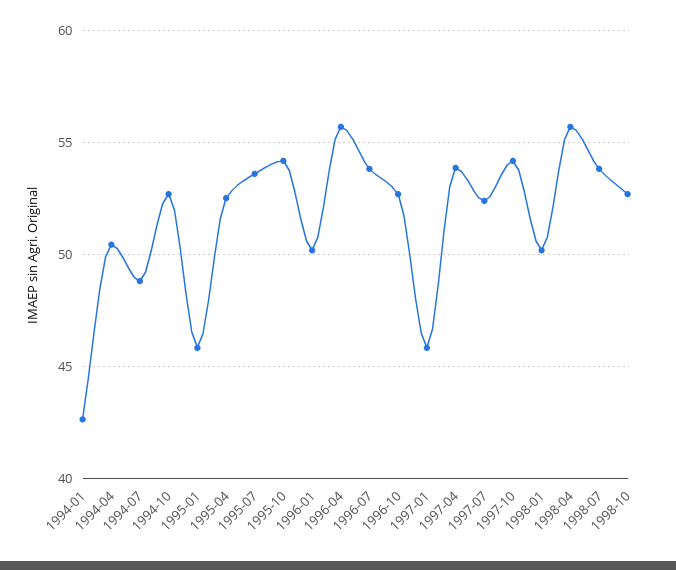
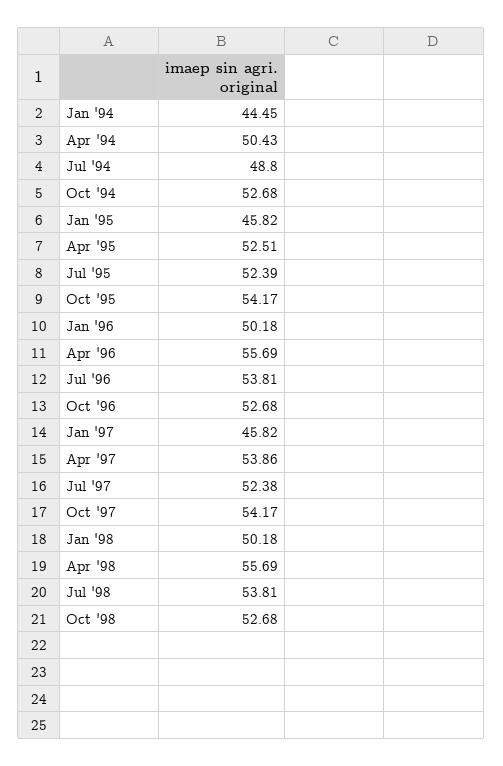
  {
-   "1994-01": 42.5,
+   "1994-01": 44.45,
    "1994-04": 50.43,
    "1994-07": 48.8,
    "1994-10": 52.68,
    "1995-01": 45.82,
    "1995-04": 52.51,
-   "1995-07": 53.5,
+   "1995-07": 52.39,
    "1995-10": 54.17,
    "1996-01": 50.18,
    "1996-04": 55.69,
    "1996-07": 53.81,
    "1996-10": 52.68,
    "1997-01": 45.82,
    "1997-04": 53.86,
    "1997-07": 52.38,
    "1997-10": 54.17,
    "1998-01": 50.18,
    "1998-04": 55.69,
    "1998-07": 53.81,
    "1998-10": 52.68
  }

